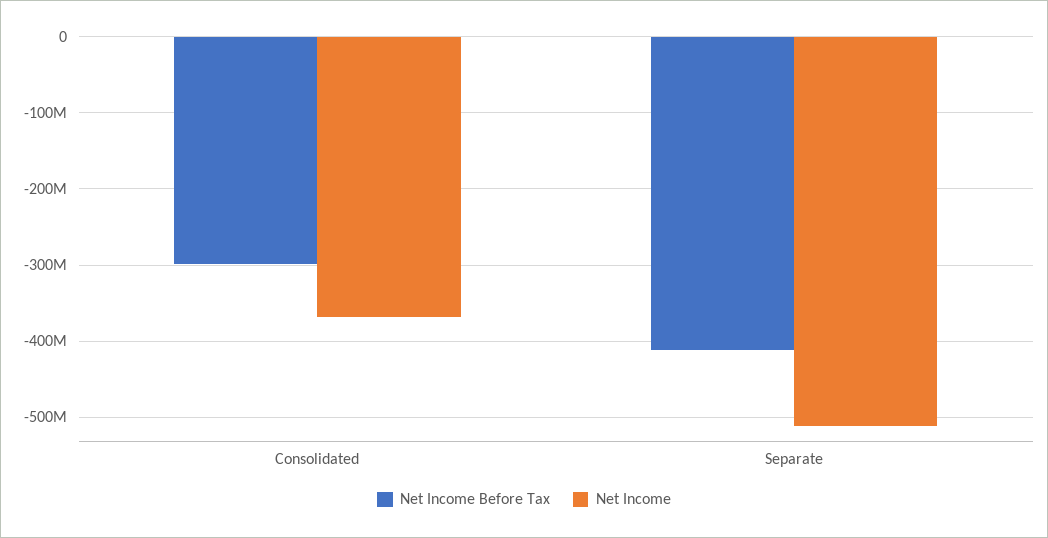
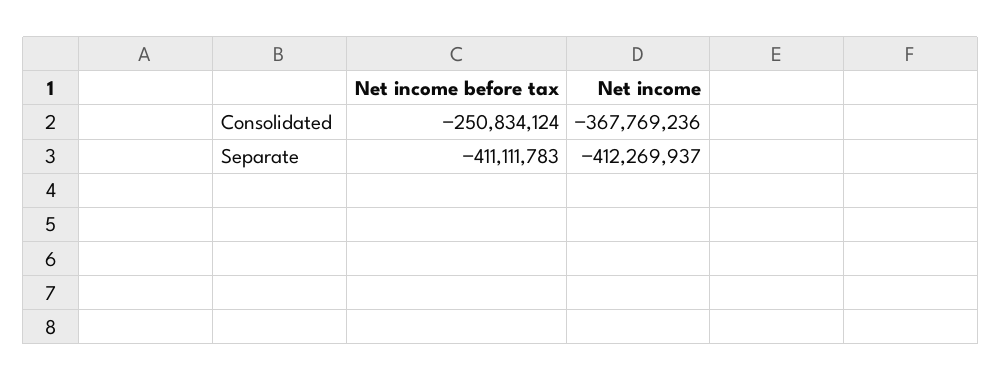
  {
    "Net Income Before Tax": {
-     "Consolidated": -300000000,
+     "Consolidated": -250834124,
      "Separate": -411111783
    },
    "Net Income": {
      "Consolidated": -367769236,
-     "Separate": -510000000
+     "Separate": -412269937
    }
  }

